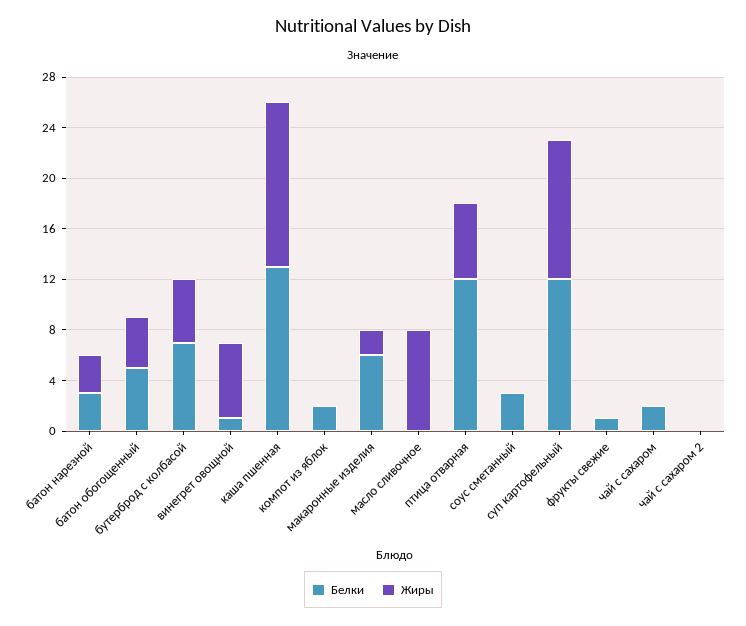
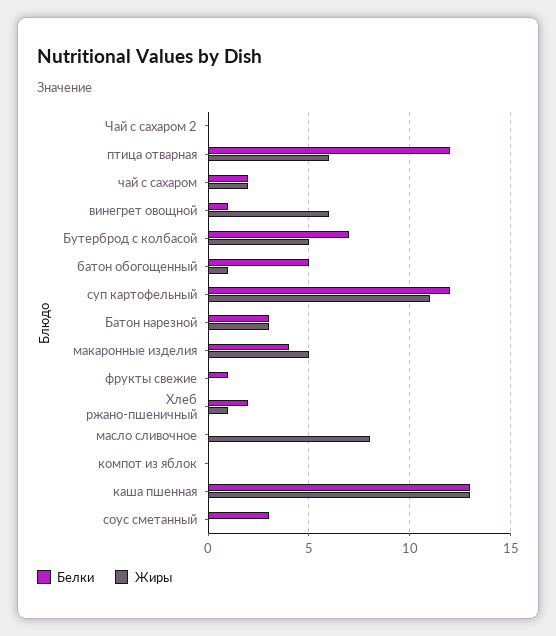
  {
    "Белки": {
      "батон нарезной": 3,
      "батон обогощенный": 5,
      "бутерброд с колбасой": 7,
      "винегрет овощной": 1,
      "каша пшенная": 13,
-     "компот из яблок": 2,
+     "компот из яблок": 0,
-     "макаронные изделия": 6,
+     "макаронные изделия": 4,
      "масло сливочное": 0,
      "птица отварная": 12,
      "соус сметанный": 3,
      "суп картофельный": 12,
      "фрукты свежие": 1,
      "чай с сахаром": 2,
-     "чай с сахаром 2": 0
+     "чай с сахаром 2": 0,
+     "Хлеб ржано-пшеничный": 2
    },
    "Жиры": {
      "батон нарезной": 3,
-     "батон обогощенный": 4,
+     "батон обогощенный": 1,
      "бутерброд с колбасой": 5,
      "винегрет овощной": 6,
      "каша пшенная": 13,
      "компот из яблок": 0,
-     "макаронные изделия": 2,
+     "макаронные изделия": 5,
      "масло сливочное": 8,
      "птица отварная": 6,
      "соус сметанный": 0,
      "суп картофельный": 11,
      "фрукты свежие": 0,
-     "чай с сахаром": 0,
+     "чай с сахаром": 2,
-     "чай с сахаром 2": 0
+     "чай с сахаром 2": 0,
+     "Хлеб ржано-пшеничный": 1
    }
  }

